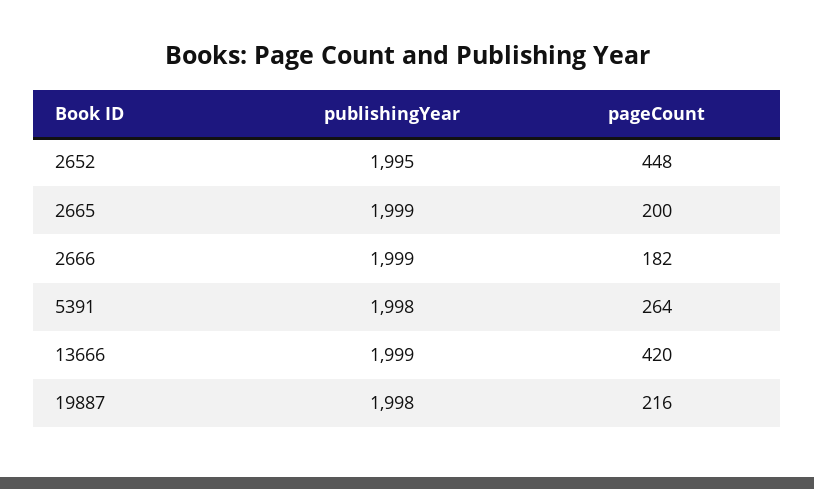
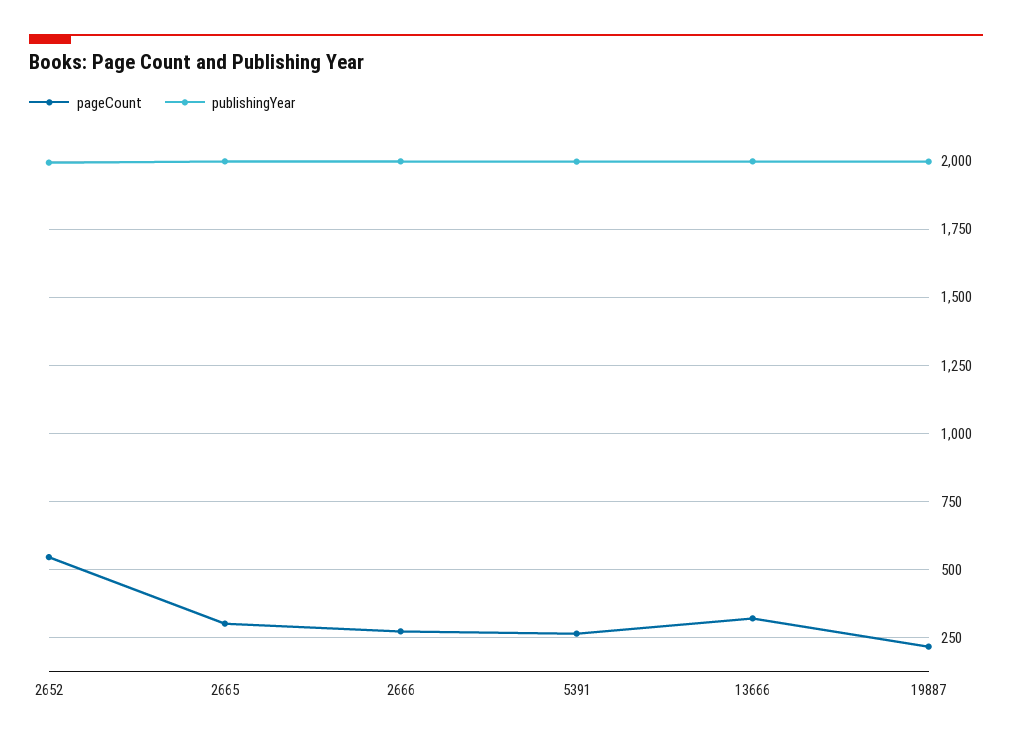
  {
    "publishingYear": {
      "2652": 1995,
      "2665": 1999,
      "2666": 1999,
      "5391": 1998,
      "13666": 1999,
      "19887": 1998
    },
    "pageCount": {
-     "2652": 448,
+     "2652": 550,
-     "2665": 200,
+     "2665": 300,
-     "2666": 182,
+     "2666": 275,
      "5391": 264,
-     "13666": 420,
+     "13666": 325,
      "19887": 216
    }
  }

